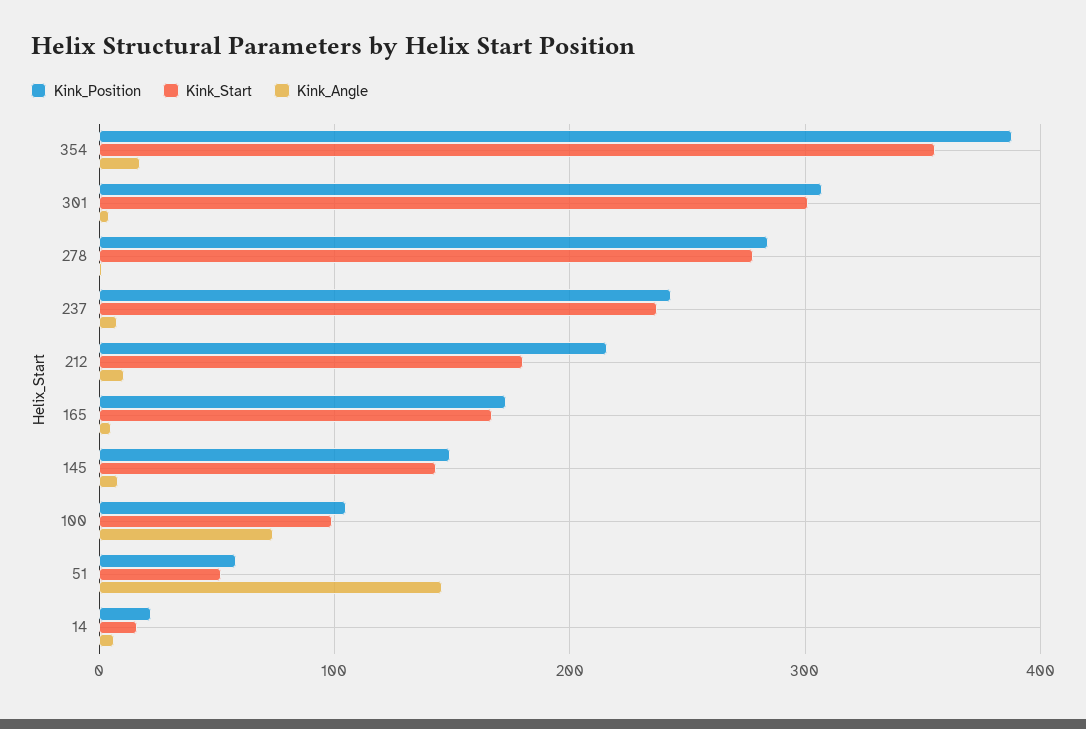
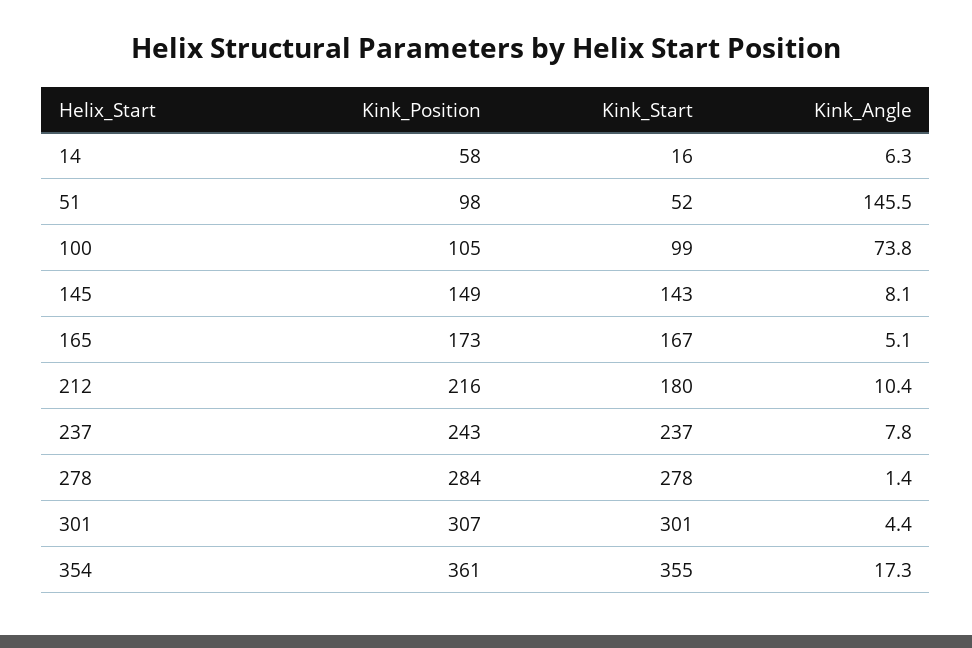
  {
    "Kink_Position": {
-     "354": 390,
+     "354": 361,
      "301": 307,
      "278": 284,
      "237": 243,
      "212": 216,
      "165": 173,
      "145": 149,
      "100": 105,
-     "51": 60,
+     "51": 98,
-     "14": 20
+     "14": 58
    },
    "Kink_Start": {
      "354": 355,
      "301": 301,
      "278": 278,
      "237": 237,
      "212": 180,
      "165": 167,
      "145": 143,
      "100": 99,
      "51": 52,
      "14": 16
    },
    "Kink_Angle": {
      "354": 17.3,
      "301": 4.4,
      "278": 1.4,
      "237": 7.8,
      "212": 10.4,
      "165": 5.1,
      "145": 8.1,
      "100": 73.8,
      "51": 145.5,
      "14": 6.3
    }
  }

